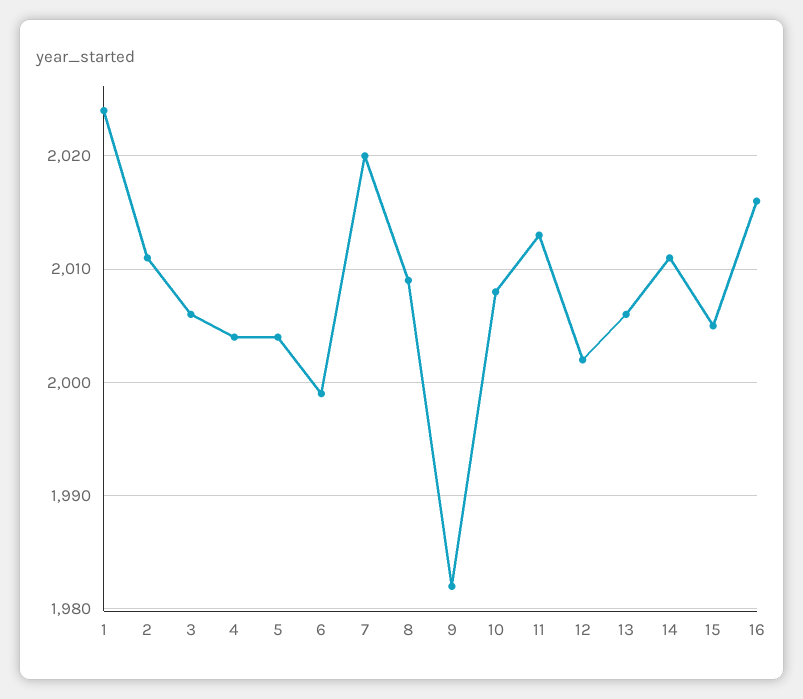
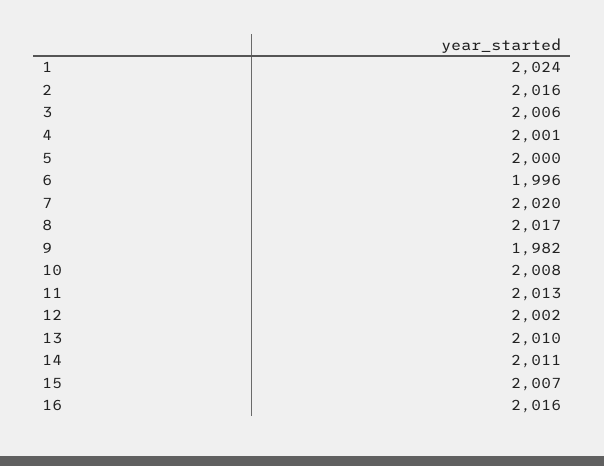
  {
    "1": 2024,
-   "2": 2011,
+   "2": 2016,
    "3": 2006,
-   "4": 2004,
+   "4": 2001,
-   "5": 2004,
+   "5": 2000,
-   "6": 1999,
+   "6": 1996,
    "7": 2020,
-   "8": 2009,
+   "8": 2017,
    "9": 1982,
    "10": 2008,
    "11": 2013,
    "12": 2002,
-   "13": 2006,
+   "13": 2010,
    "14": 2011,
-   "15": 2005,
+   "15": 2007,
    "16": 2016
  }

